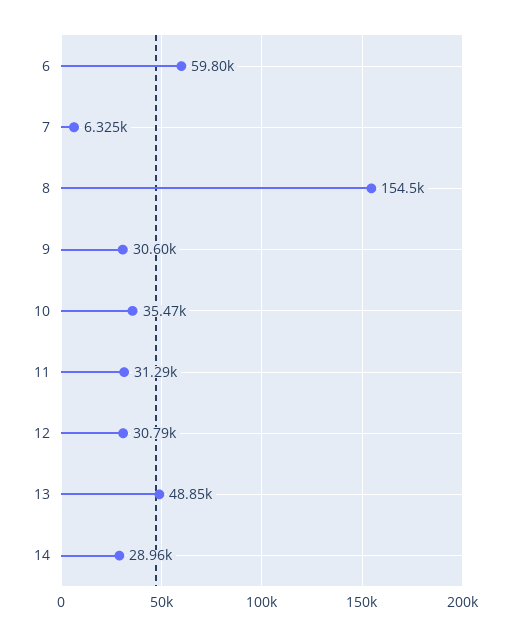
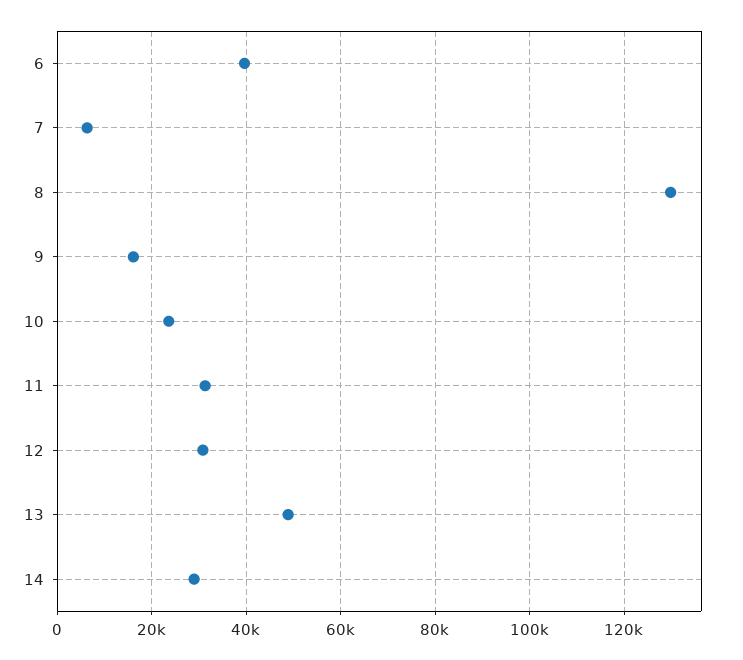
  {
-   "6": 59800,
+   "6": 40000,
    "7": 6325,
-   "8": 154500,
+   "8": 130000,
-   "9": 30600,
+   "9": 16000,
-   "10": 35470,
+   "10": 24000,
    "11": 31290,
    "12": 30790,
    "13": 48850,
    "14": 28960
  }

